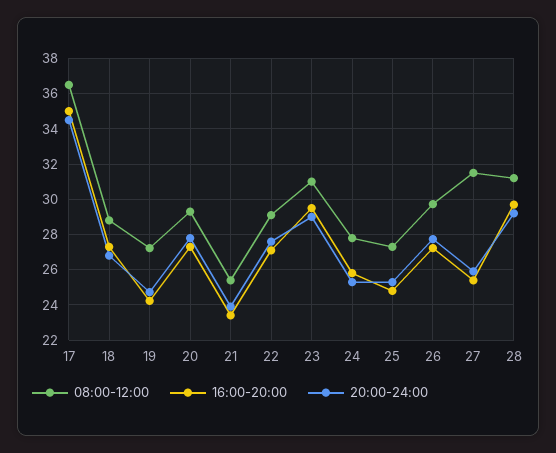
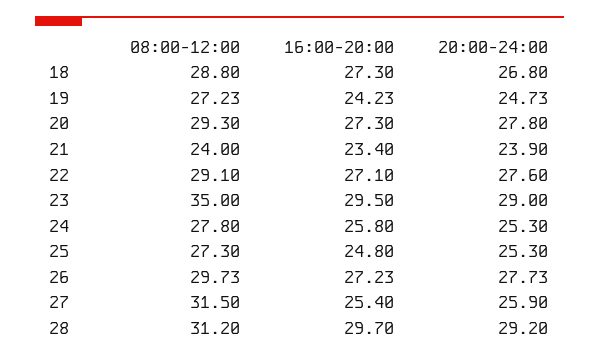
  {
    "08:00-12:00": {
-     "17": 36.5,
      "18": 28.8,
      "19": 27.23,
      "20": 29.3,
-     "21": 25.5,
+     "21": 24,
      "22": 29.1,
-     "23": 31,
+     "23": 35,
      "24": 27.8,
      "25": 27.3,
      "26": 29.73,
      "27": 31.5,
      "28": 31.2
    },
    "16:00-20:00": {
-     "17": 35,
      "18": 27.3,
      "19": 24.23,
      "20": 27.3,
      "21": 23.4,
      "22": 27.1,
      "23": 29.5,
      "24": 25.8,
      "25": 24.8,
      "26": 27.23,
      "27": 25.4,
      "28": 29.7
    },
    "20:00-24:00": {
-     "17": 34.5,
      "18": 26.8,
      "19": 24.73,
      "20": 27.8,
      "21": 23.9,
      "22": 27.6,
      "23": 29,
      "24": 25.3,
      "25": 25.3,
      "26": 27.73,
      "27": 25.9,
      "28": 29.2
    }
  }

